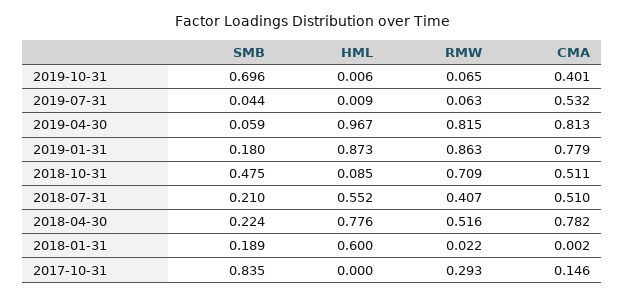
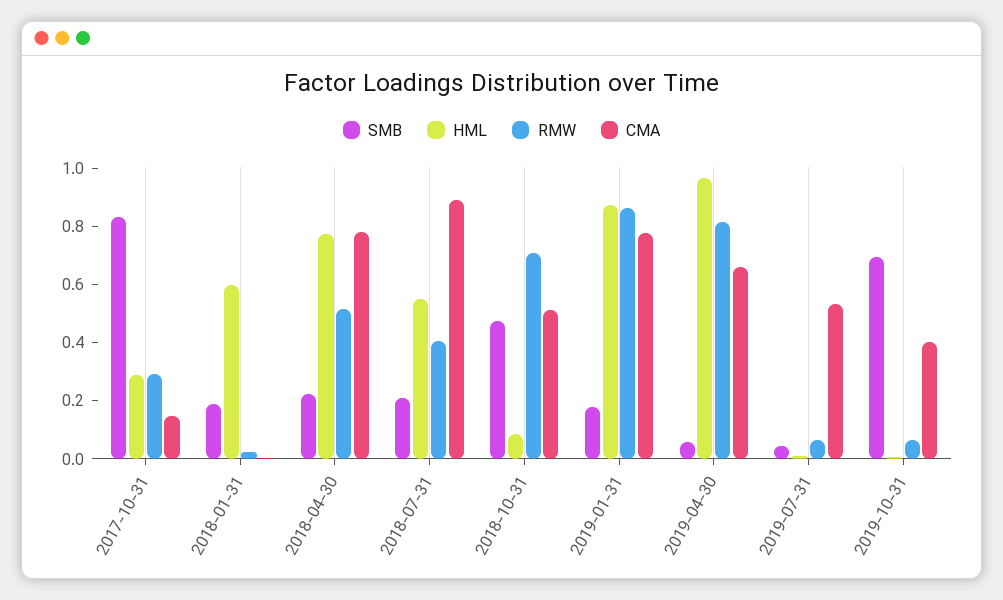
  {
    "SMB": {
      "2019-10-31": 0.696,
      "2019-07-31": 0.044,
      "2019-04-30": 0.059,
      "2019-01-31": 0.18,
      "2018-10-31": 0.475,
      "2018-07-31": 0.21,
      "2018-04-30": 0.224,
      "2018-01-31": 0.189,
      "2017-10-31": 0.835
    },
    "HML": {
      "2019-10-31": 0.006,
      "2019-07-31": 0.009,
      "2019-04-30": 0.967,
      "2019-01-31": 0.873,
      "2018-10-31": 0.085,
      "2018-07-31": 0.552,
      "2018-04-30": 0.776,
      "2018-01-31": 0.6,
-     "2017-10-31": 0
+     "2017-10-31": 0.3
    },
    "RMW": {
      "2019-10-31": 0.065,
      "2019-07-31": 0.063,
      "2019-04-30": 0.815,
      "2019-01-31": 0.863,
      "2018-10-31": 0.709,
      "2018-07-31": 0.407,
      "2018-04-30": 0.516,
      "2018-01-31": 0.022,
      "2017-10-31": 0.293
    },
    "CMA": {
      "2019-10-31": 0.401,
      "2019-07-31": 0.532,
-     "2019-04-30": 0.813,
+     "2019-04-30": 0.65,
      "2019-01-31": 0.779,
      "2018-10-31": 0.511,
-     "2018-07-31": 0.51,
+     "2018-07-31": 0.9,
      "2018-04-30": 0.782,
      "2018-01-31": 0.002,
      "2017-10-31": 0.146
    }
  }

